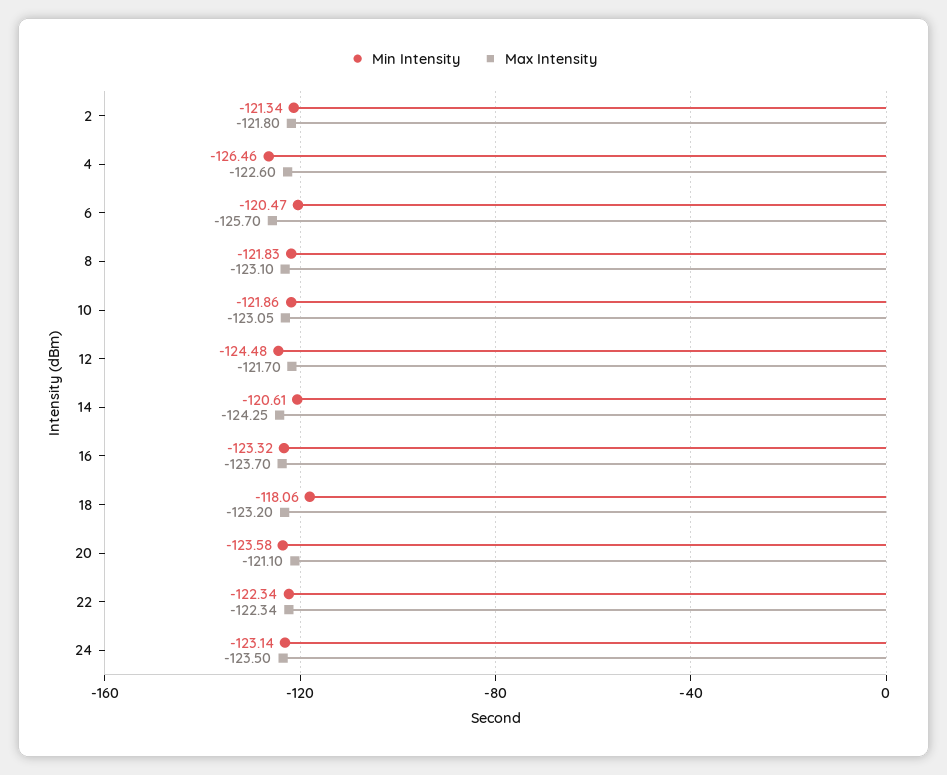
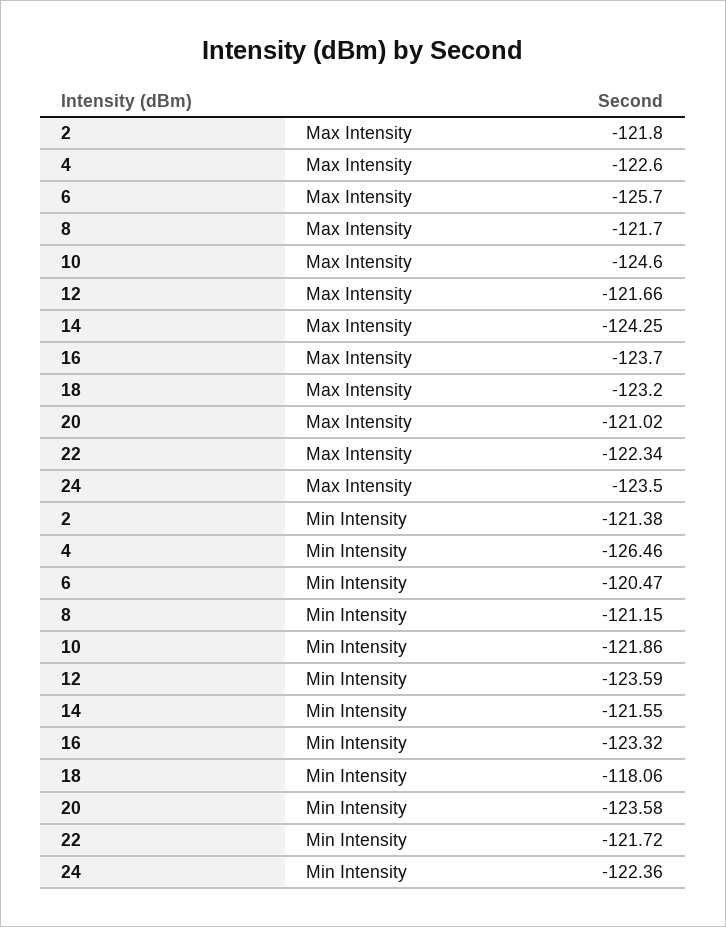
  {
    "Min Intensity": {
-     "2": -121.34,
+     "2": -121.38,
      "4": -126.46,
      "6": -120.47,
-     "8": -121.83,
+     "8": -121.15,
      "10": -121.86,
-     "12": -124.48,
+     "12": -123.59,
-     "14": -120.61,
+     "14": -121.55,
      "16": -123.32,
      "18": -118.06,
      "20": -123.58,
-     "22": -122.34,
+     "22": -121.72,
-     "24": -123.14
+     "24": -122.36
    },
    "Max Intensity": {
      "2": -121.8,
      "4": -122.6,
      "6": -125.7,
-     "8": -123.1,
+     "8": -121.7,
-     "10": -123.05,
+     "10": -124.6,
-     "12": -121.7,
+     "12": -121.66,
      "14": -124.25,
      "16": -123.7,
      "18": -123.2,
-     "20": -121.1,
+     "20": -121.02,
      "22": -122.34,
      "24": -123.5
    }
  }

